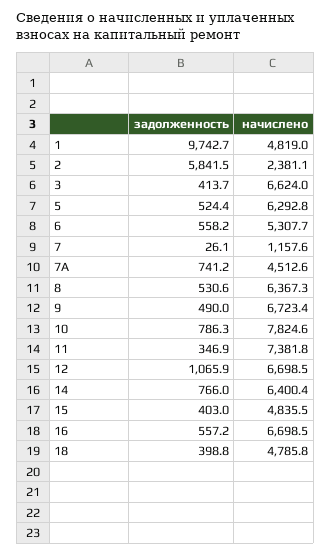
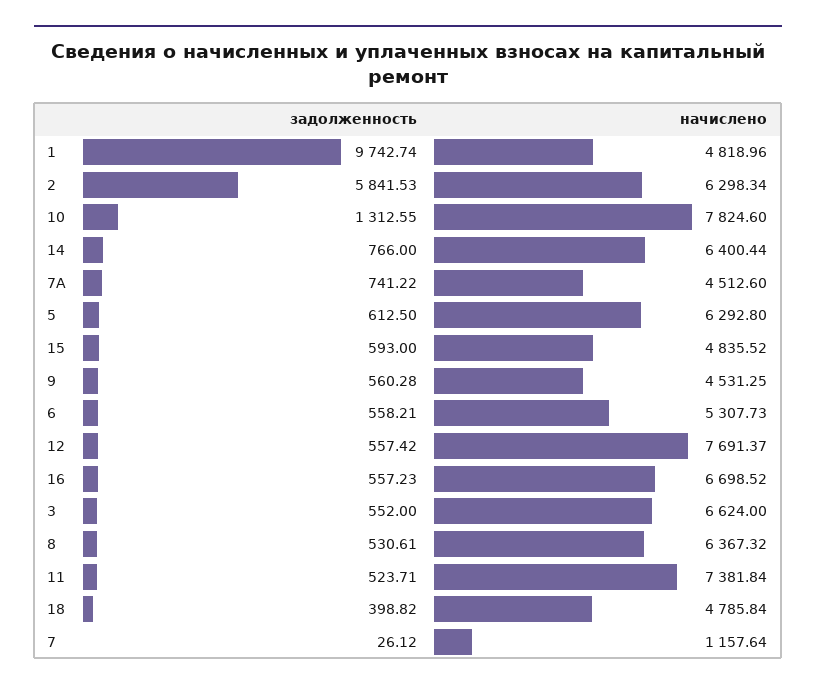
  {
    "задолженность": {
      "1": 9742.74,
      "2": 5841.53,
-     "3": 413.7,
+     "3": 552,
-     "5": 524.4,
+     "5": 612.5,
      "6": 558.21,
      "7": 26.12,
      "7А": 741.22,
      "8": 530.61,
-     "9": 490,
+     "9": 560.28,
-     "10": 786.3,
+     "10": 1312.55,
-     "11": 346.9,
+     "11": 523.71,
-     "12": 1065.9,
+     "12": 557.42,
      "14": 766,
-     "15": 403,
+     "15": 593,
      "16": 557.23,
      "18": 398.82
    },
    "начислено": {
      "1": 4818.96,
-     "2": 2381.1,
+     "2": 6298.34,
      "3": 6624,
      "5": 6292.8,
      "6": 5307.73,
      "7": 1157.64,
      "7А": 4512.6,
      "8": 6367.32,
-     "9": 6723.4,
+     "9": 4531.25,
      "10": 7824.6,
      "11": 7381.84,
-     "12": 6698.5,
+     "12": 7691.37,
      "14": 6400.44,
      "15": 4835.52,
      "16": 6698.52,
      "18": 4785.84
    }
  }

